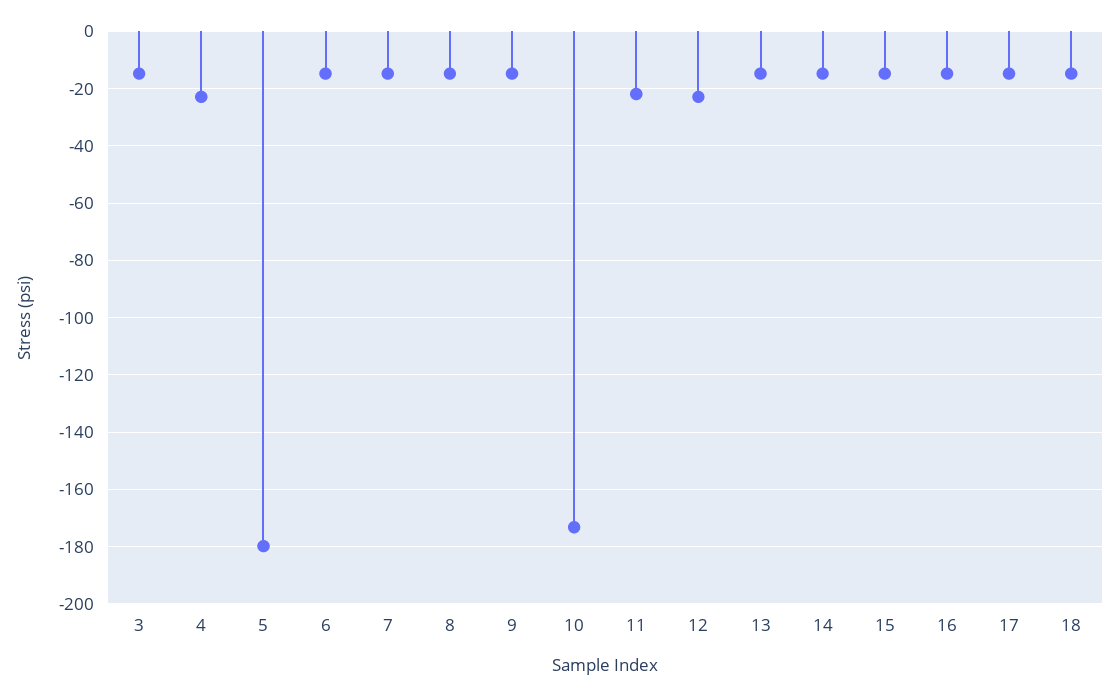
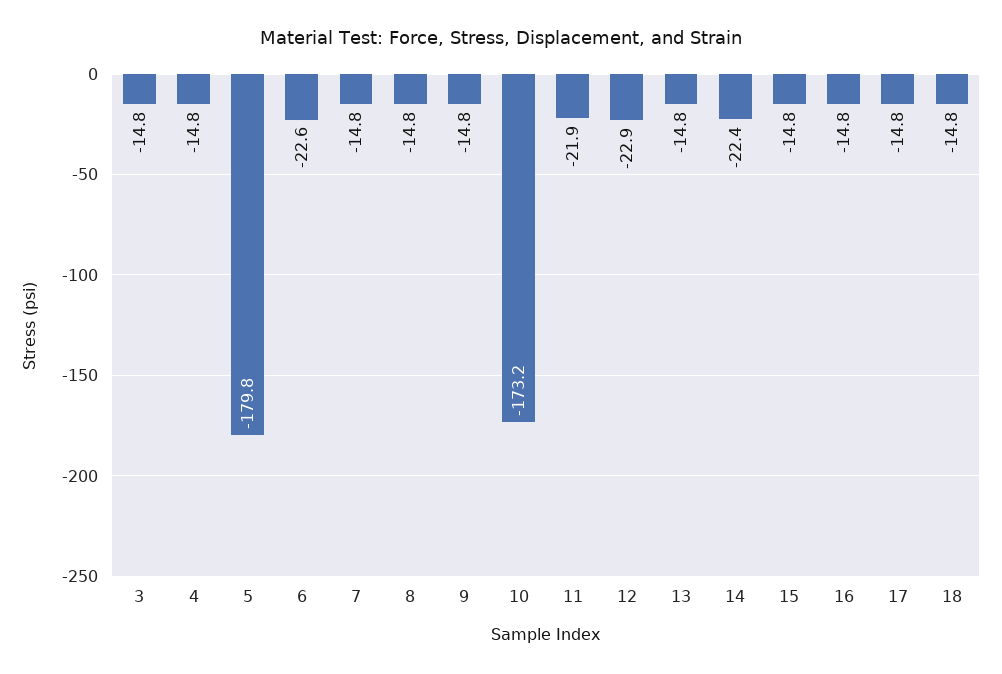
  {
    "3": -14.8,
-   "4": -22.5,
+   "4": -14.8,
    "5": -179.8,
-   "6": -15,
+   "6": -22.6,
    "7": -14.8,
    "8": -14.8,
    "9": -14.8,
    "10": -173.2,
    "11": -21.9,
    "12": -22.9,
    "13": -14.8,
-   "14": -15,
+   "14": -22.4,
    "15": -14.8,
    "16": -14.8,
    "17": -14.8,
    "18": -14.8
  }

